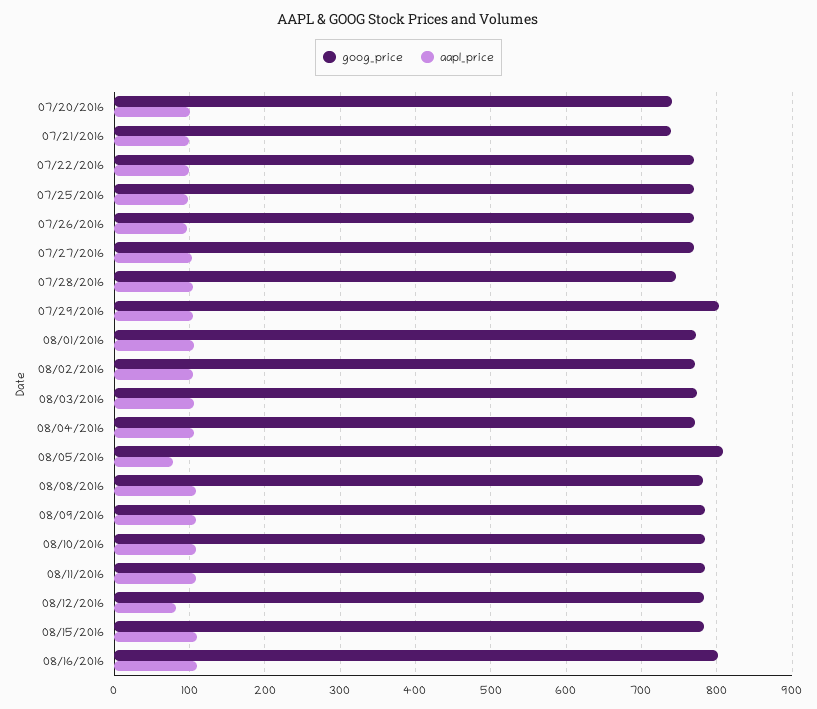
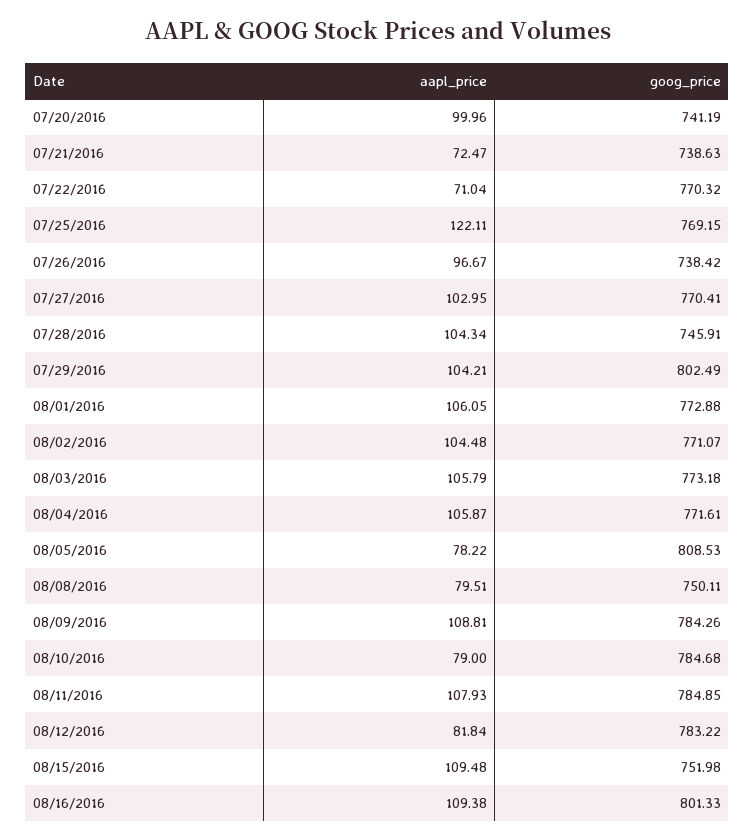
  {
    "goog_price": {
      "07/20/2016": 741.19,
      "07/21/2016": 738.63,
      "07/22/2016": 770.32,
      "07/25/2016": 769.15,
-     "07/26/2016": 770,
+     "07/26/2016": 738.42,
      "07/27/2016": 770.41,
      "07/28/2016": 745.91,
      "07/29/2016": 802.49,
      "08/01/2016": 772.88,
      "08/02/2016": 771.07,
      "08/03/2016": 773.18,
      "08/04/2016": 771.61,
      "08/05/2016": 808.53,
-     "08/08/2016": 780,
+     "08/08/2016": 750.11,
      "08/09/2016": 784.26,
      "08/10/2016": 784.68,
      "08/11/2016": 784.85,
      "08/12/2016": 783.22,
-     "08/15/2016": 780,
+     "08/15/2016": 751.98,
      "08/16/2016": 801.33
    },
    "aapl_price": {
      "07/20/2016": 99.96,
-     "07/21/2016": 100,
+     "07/21/2016": 72.47,
-     "07/22/2016": 100,
+     "07/22/2016": 71.04,
-     "07/25/2016": 100,
+     "07/25/2016": 122.11,
      "07/26/2016": 96.67,
      "07/27/2016": 102.95,
      "07/28/2016": 104.34,
      "07/29/2016": 104.21,
      "08/01/2016": 106.05,
      "08/02/2016": 104.48,
      "08/03/2016": 105.79,
      "08/04/2016": 105.87,
      "08/05/2016": 78.22,
-     "08/08/2016": 110,
+     "08/08/2016": 79.51,
      "08/09/2016": 108.81,
-     "08/10/2016": 110,
+     "08/10/2016": 79,
      "08/11/2016": 107.93,
      "08/12/2016": 81.84,
      "08/15/2016": 109.48,
      "08/16/2016": 109.38
    }
  }

